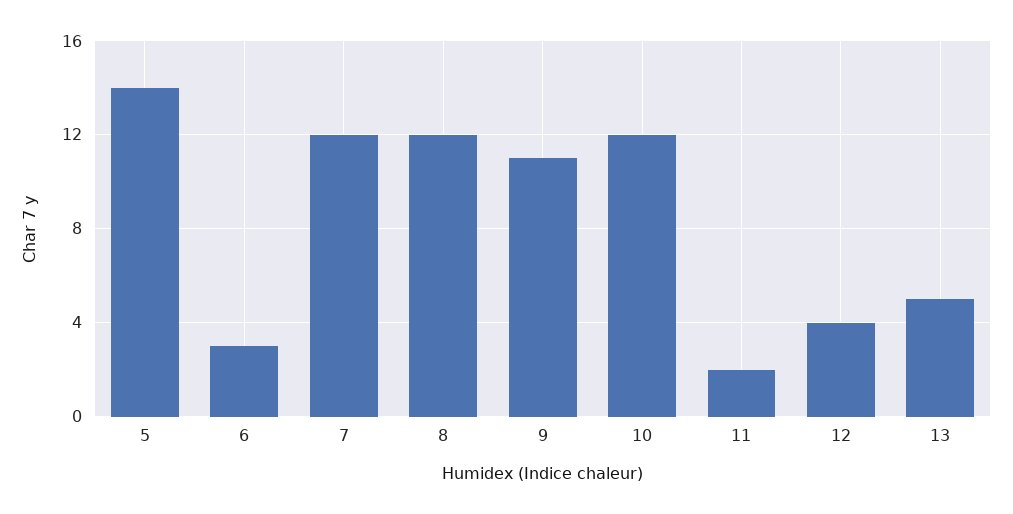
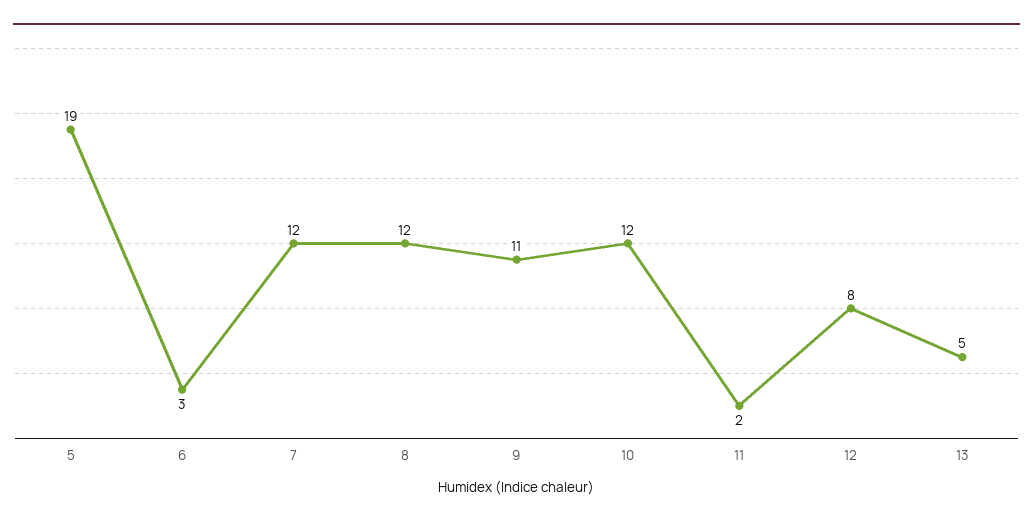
  {
-   "5": 14,
+   "5": 19,
    "6": 3,
    "7": 12,
    "8": 12,
    "9": 11,
    "10": 12,
    "11": 2,
-   "12": 4,
+   "12": 8,
    "13": 5
  }

